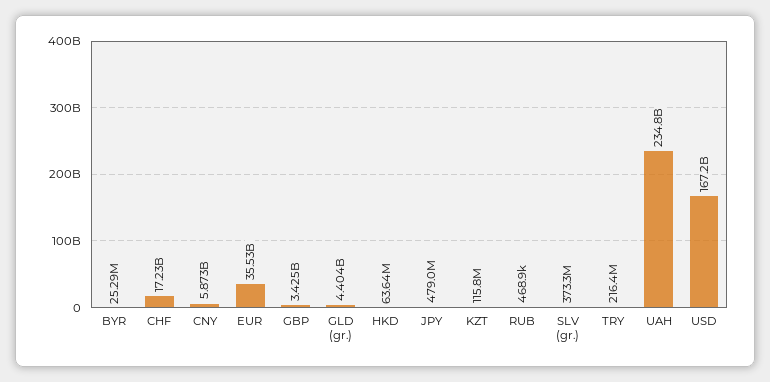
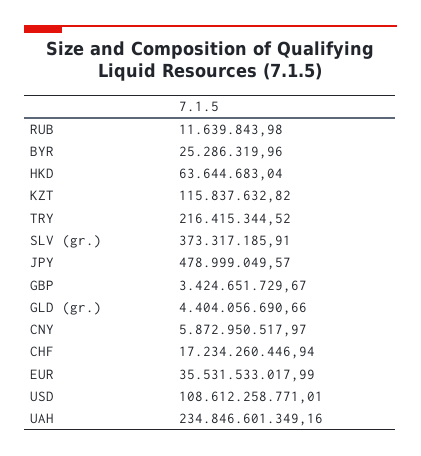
  {
    "BYR": 25286319.96,
    "CHF": 17234260446.94,
    "CNY": 5872950517.97,
    "EUR": 35531533017.99,
    "GBP": 3424651729.67,
    "GLD (gr.)": 4404056690.66,
    "HKD": 63644683.04,
    "JPY": 478999049.57,
    "KZT": 115837632.82,
-   "RUB": 468900,
+   "RUB": 11639843.98,
    "SLV (gr.)": 373317185.91,
    "TRY": 216415344.52,
    "UAH": 234846601349.16,
-   "USD": 167200000000
+   "USD": 108612258771.01
  }

